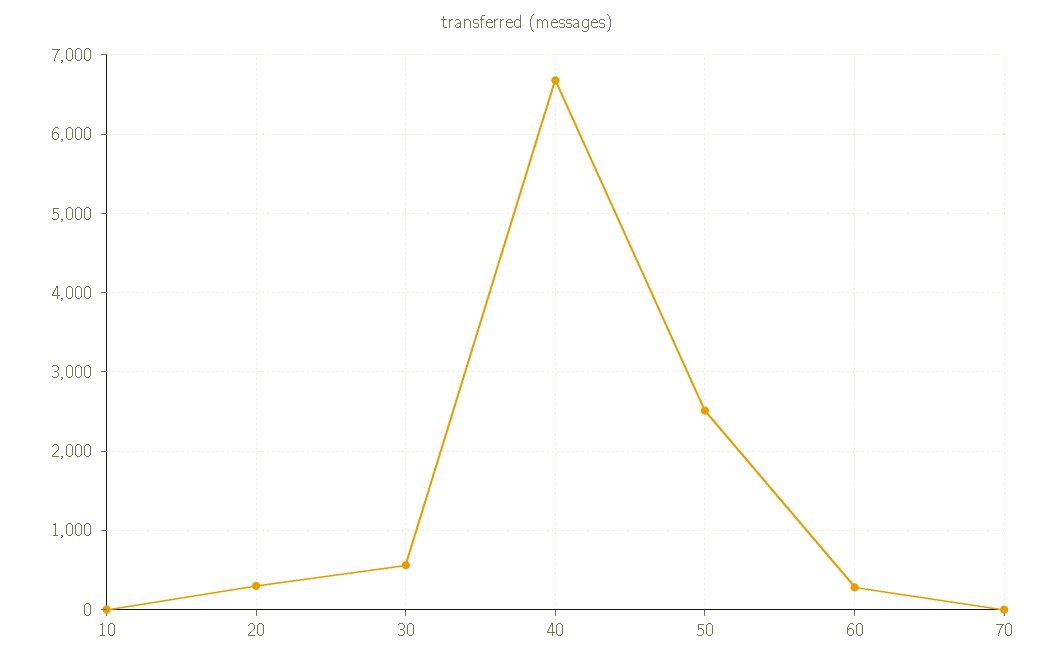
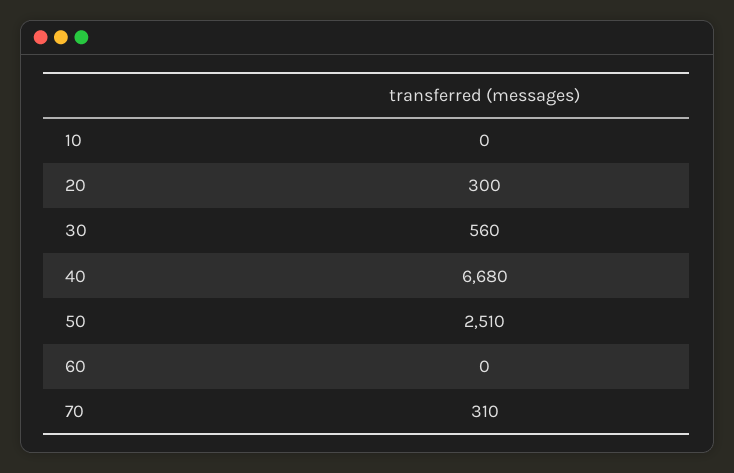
  {
    "10": 0,
    "20": 300,
    "30": 560,
    "40": 6680,
    "50": 2510,
-   "60": 300,
+   "60": 0,
-   "70": 0
+   "70": 310
  }

